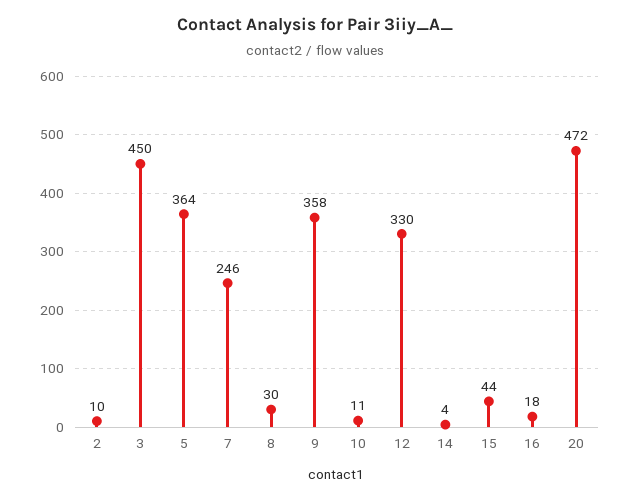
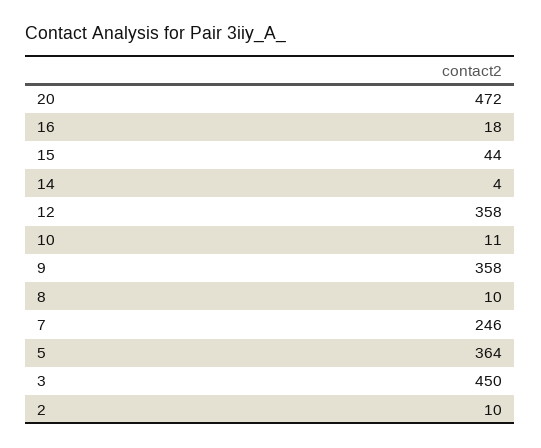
  {
    "2": 10,
    "3": 450,
    "5": 364,
    "7": 246,
-   "8": 30,
+   "8": 10,
    "9": 358,
    "10": 11,
-   "12": 330,
+   "12": 358,
    "14": 4,
    "15": 44,
    "16": 18,
    "20": 472
  }

